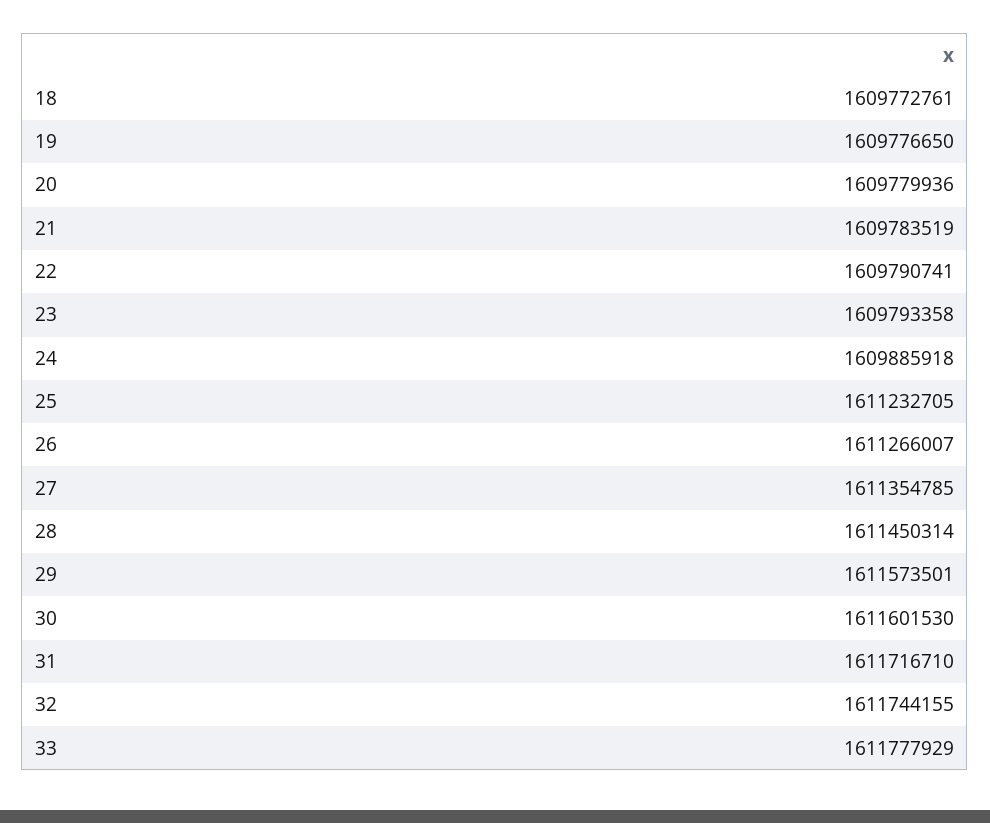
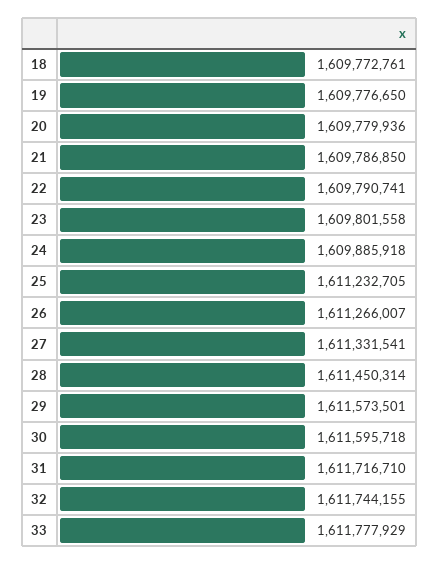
  {
    "18": 1609772761,
    "19": 1609776650,
    "20": 1609779936,
-   "21": 1609783519,
+   "21": 1609786850,
    "22": 1609790741,
-   "23": 1609793358,
+   "23": 1609801558,
    "24": 1609885918,
    "25": 1611232705,
    "26": 1611266007,
-   "27": 1611354785,
+   "27": 1611331541,
    "28": 1611450314,
    "29": 1611573501,
-   "30": 1611601530,
+   "30": 1611595718,
    "31": 1611716710,
    "32": 1611744155,
    "33": 1611777929
  }

